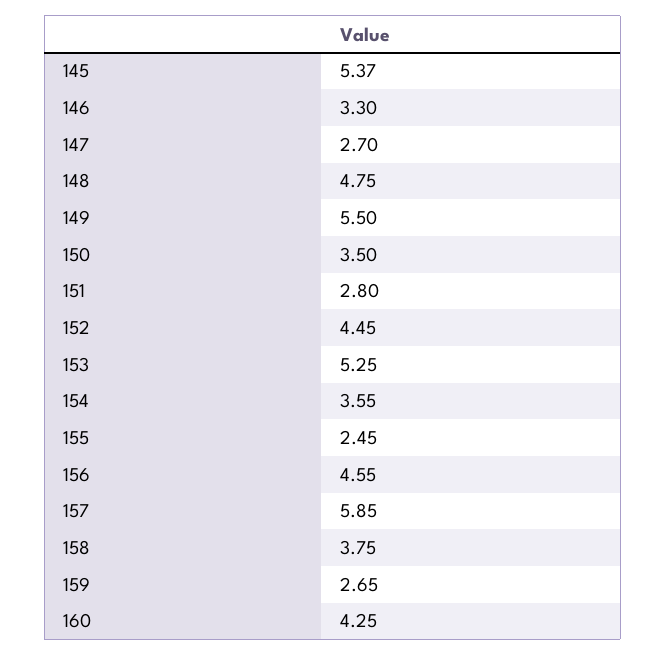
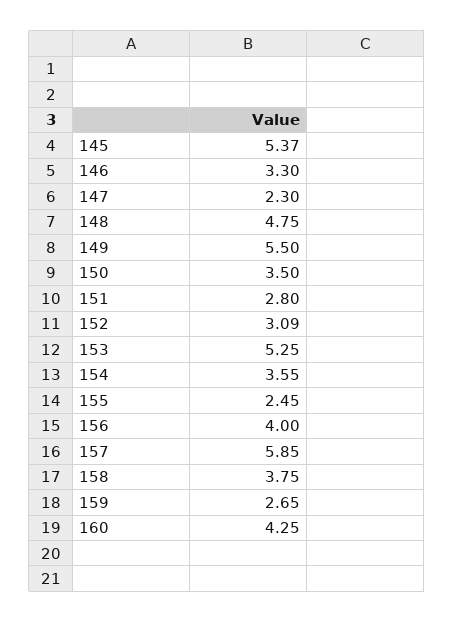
  {
    "145": 5.37,
    "146": 3.3,
-   "147": 2.7,
+   "147": 2.3,
    "148": 4.75,
    "149": 5.5,
    "150": 3.5,
    "151": 2.8,
-   "152": 4.45,
+   "152": 3.09,
    "153": 5.25,
    "154": 3.55,
    "155": 2.45,
-   "156": 4.55,
+   "156": 4,
    "157": 5.85,
    "158": 3.75,
    "159": 2.65,
    "160": 4.25
  }

